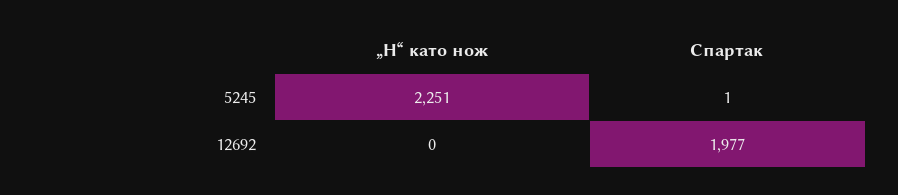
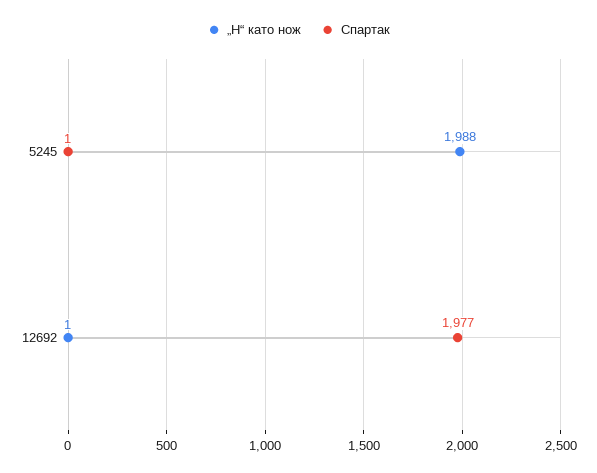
  {
    "„Н“ като нож": {
-     "5245": 2251,
+     "5245": 1988,
-     "12692": 0
+     "12692": 1
    },
    "Спартак": {
      "5245": 1,
      "12692": 1977
    }
  }

